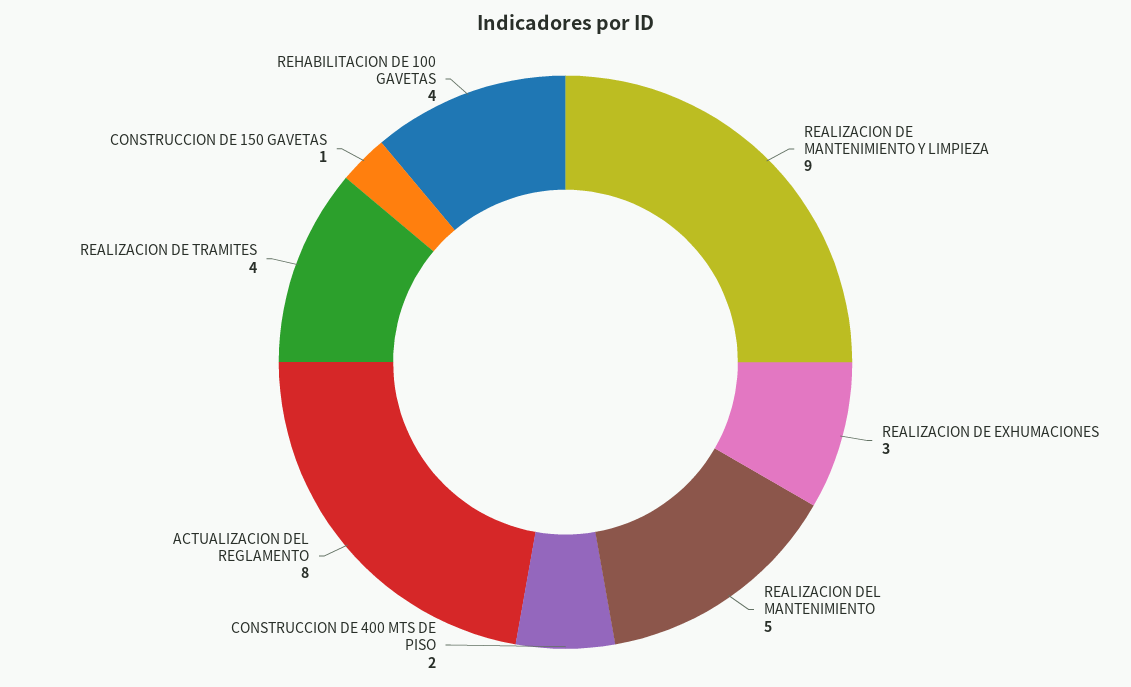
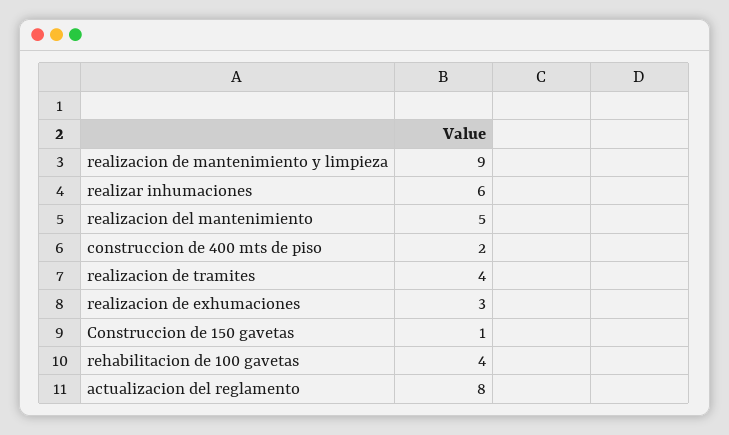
  {
    "REALIZACION DE MANTENIMIENTO Y LIMPIEZA": 9,
    "REALIZACION DE EXHUMACIONES": 3,
    "REALIZACION DEL MANTENIMIENTO": 5,
    "CONSTRUCCION DE 400 MTS DE PISO": 2,
    "ACTUALIZACION DEL REGLAMENTO": 8,
    "REALIZACION DE TRAMITES": 4,
    "CONSTRUCCION DE 150 GAVETAS": 1,
-   "REHABILITACION DE 100 GAVETAS": 4
+   "REHABILITACION DE 100 GAVETAS": 4,
+   "realizar inhumaciones": 6
  }

